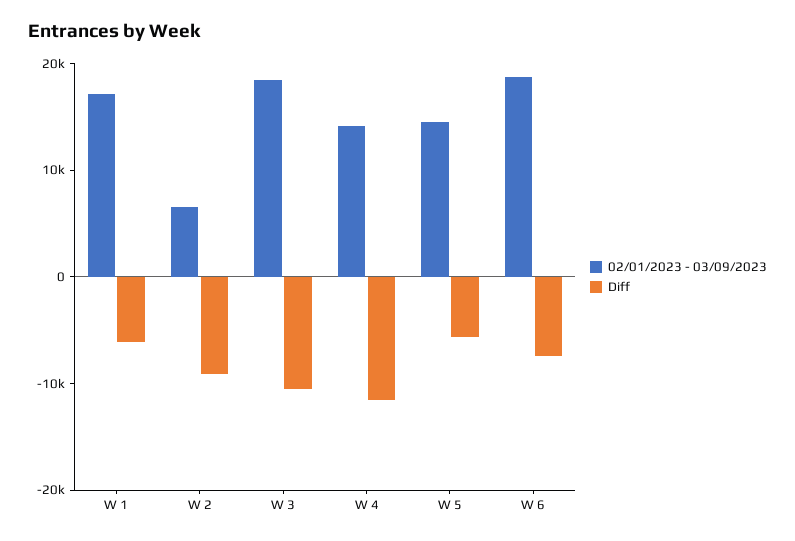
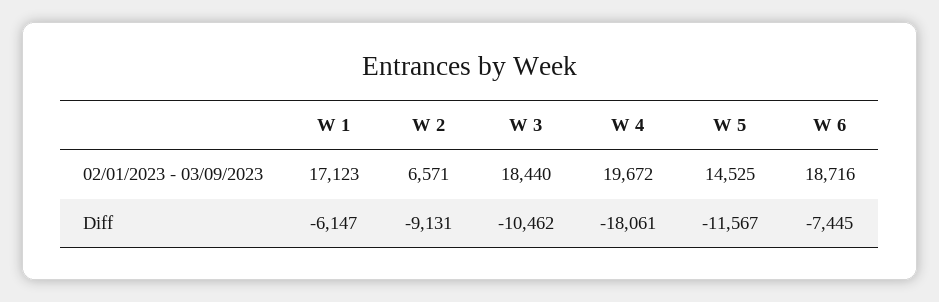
  {
    "02/01/2023 - 03/09/2023": {
      "W 1": 17123,
      "W 2": 6571,
      "W 3": 18440,
-     "W 4": 14000,
+     "W 4": 19672,
      "W 5": 14525,
      "W 6": 18716
    },
    "Diff": {
      "W 1": -6147,
      "W 2": -9131,
      "W 3": -10462,
-     "W 4": -12000,
+     "W 4": -18061,
-     "W 5": -6000,
+     "W 5": -11567,
      "W 6": -7445
    }
  }

